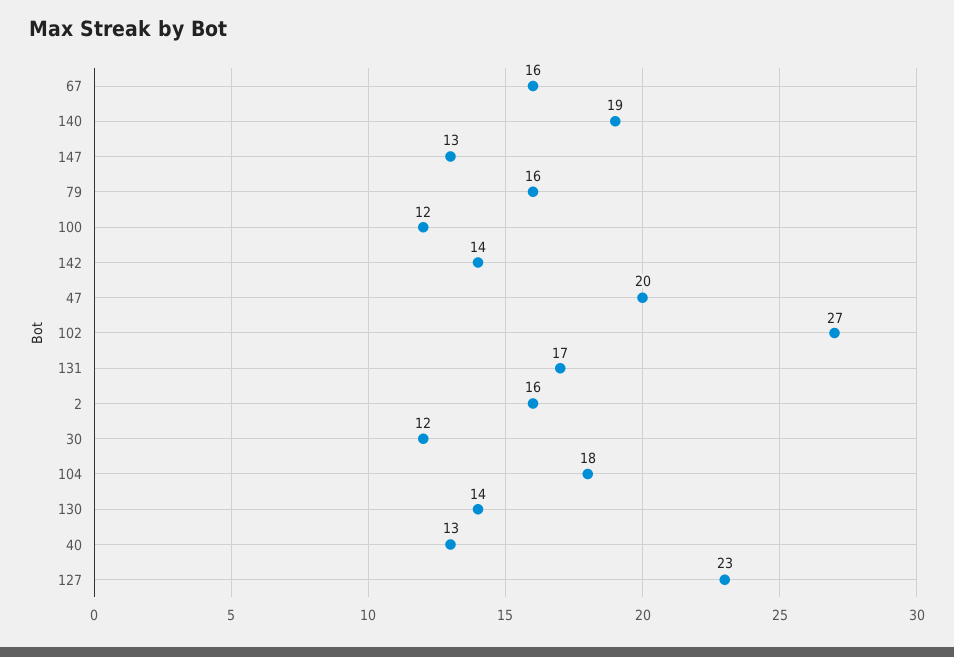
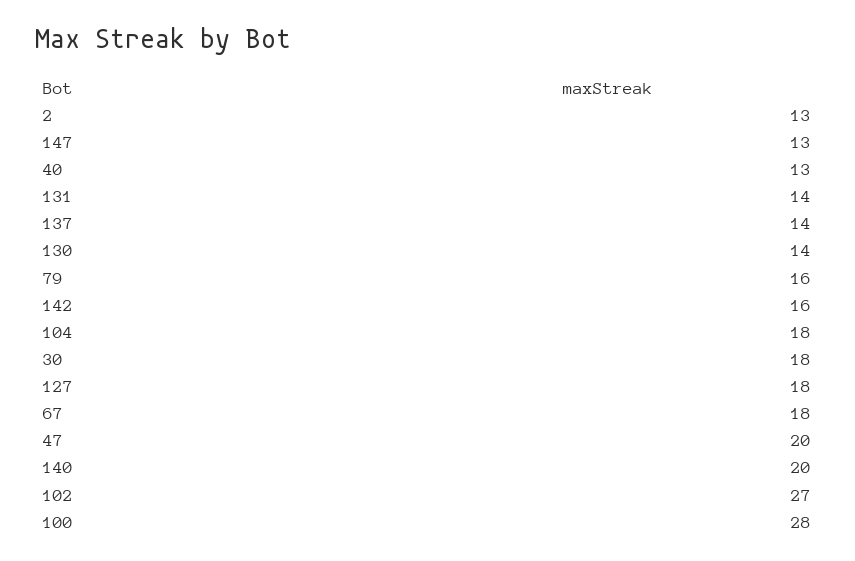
  {
-   "67": 16,
+   "67": 18,
-   "140": 19,
+   "140": 20,
    "147": 13,
    "79": 16,
-   "100": 12,
+   "100": 28,
-   "142": 14,
+   "142": 16,
    "47": 20,
    "102": 27,
-   "131": 17,
+   "131": 14,
-   "2": 16,
+   "2": 13,
-   "30": 12,
+   "30": 18,
    "104": 18,
    "130": 14,
    "40": 13,
-   "127": 23
+   "127": 18,
+   "137": 14
  }

